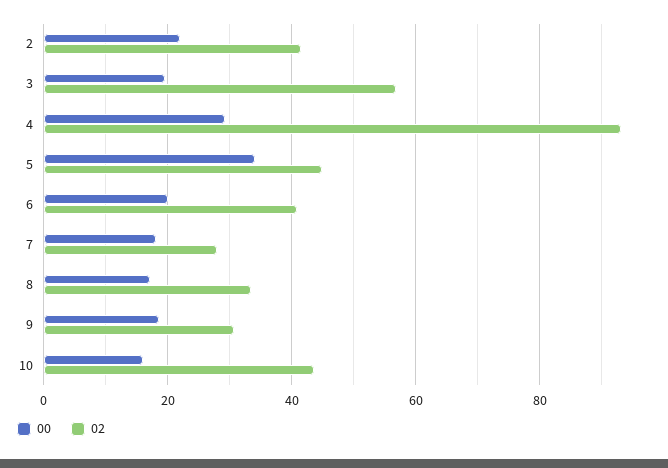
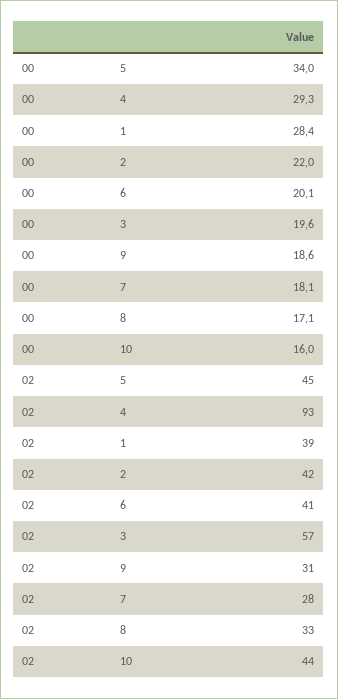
  {
    "00": {
      "2": 22,
      "3": 19.6,
      "4": 29.3,
      "5": 34,
      "6": 20.1,
      "7": 18.1,
      "8": 17.1,
      "9": 18.6,
-     "10": 16
+     "10": 16,
+     "1": 28.4
    },
    "02": {
      "2": 42,
      "3": 57,
      "4": 93,
      "5": 45,
      "6": 41,
      "7": 28,
      "8": 33,
      "9": 31,
-     "10": 44
+     "10": 44,
+     "1": 39
    }
  }

